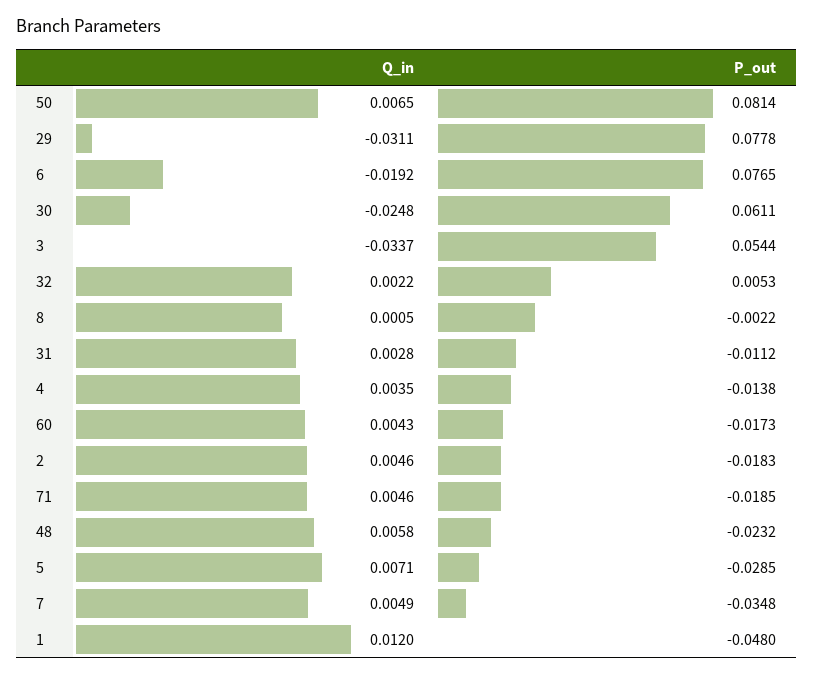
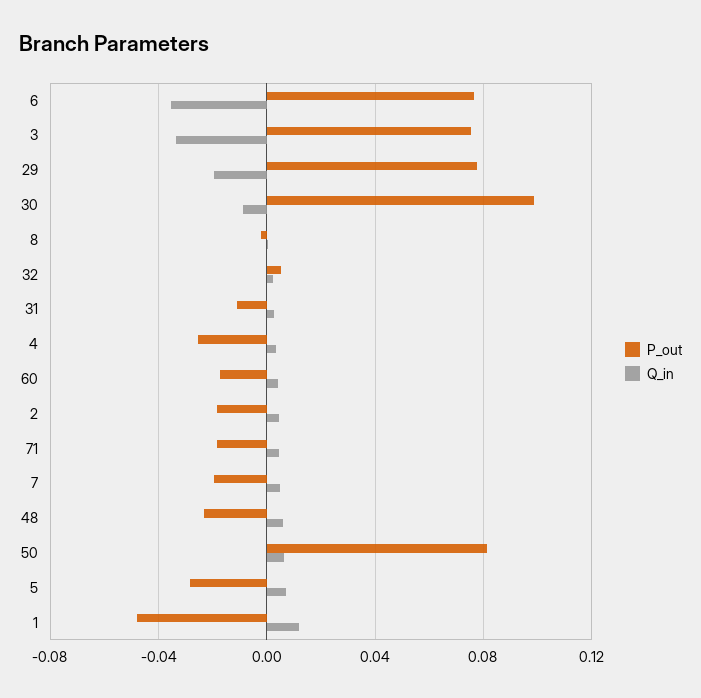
  {
    "Q_in": {
      "50": 0.0065,
-     "29": -0.0311,
+     "29": -0.02,
-     "6": -0.0192,
+     "6": -0.035,
-     "30": -0.0248,
+     "30": -0.01,
      "3": -0.0337,
      "32": 0.0022,
      "8": 0.0005,
      "31": 0.0028,
      "4": 0.0035,
      "60": 0.0043,
      "2": 0.0046,
      "71": 0.0046,
      "48": 0.0058,
      "5": 0.0071,
      "7": 0.0049,
      "1": 0.012
    },
    "P_out": {
      "50": 0.0814,
      "29": 0.0778,
      "6": 0.0765,
-     "30": 0.0611,
+     "30": 0.1,
-     "3": 0.0544,
+     "3": 0.075,
      "32": 0.0053,
      "8": -0.0022,
      "31": -0.0112,
-     "4": -0.0138,
+     "4": -0.025,
      "60": -0.0173,
      "2": -0.0183,
      "71": -0.0185,
      "48": -0.0232,
      "5": -0.0285,
-     "7": -0.0348,
+     "7": -0.02,
      "1": -0.048
    }
  }

